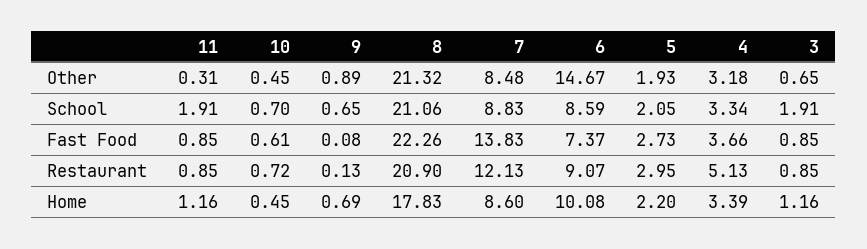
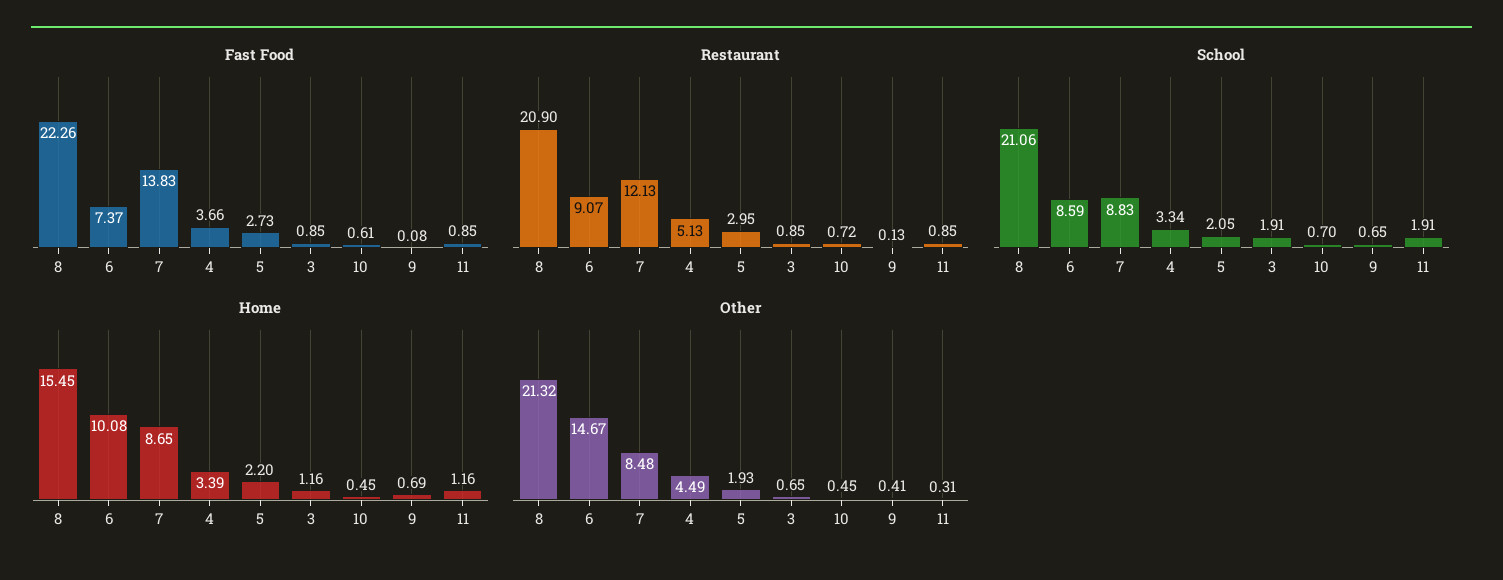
  {
    "Other": {
      "11": 0.31,
      "10": 0.45,
-     "9": 0.89,
+     "9": 0.41,
      "8": 21.32,
      "7": 8.48,
      "6": 14.67,
      "5": 1.93,
-     "4": 3.18,
+     "4": 4.49,
      "3": 0.65
    },
    "School": {
      "11": 1.91,
      "10": 0.7,
      "9": 0.65,
      "8": 21.06,
      "7": 8.83,
      "6": 8.59,
      "5": 2.05,
      "4": 3.34,
      "3": 1.91
    },
    "Fast Food": {
      "11": 0.85,
      "10": 0.61,
      "9": 0.08,
      "8": 22.26,
      "7": 13.83,
      "6": 7.37,
      "5": 2.73,
      "4": 3.66,
      "3": 0.85
    },
    "Restaurant": {
      "11": 0.85,
      "10": 0.72,
      "9": 0.13,
      "8": 20.9,
      "7": 12.13,
      "6": 9.07,
      "5": 2.95,
      "4": 5.13,
      "3": 0.85
    },
    "Home": {
      "11": 1.16,
      "10": 0.45,
      "9": 0.69,
-     "8": 17.83,
+     "8": 15.45,
-     "7": 8.6,
+     "7": 8.65,
      "6": 10.08,
      "5": 2.2,
      "4": 3.39,
      "3": 1.16
    }
  }

